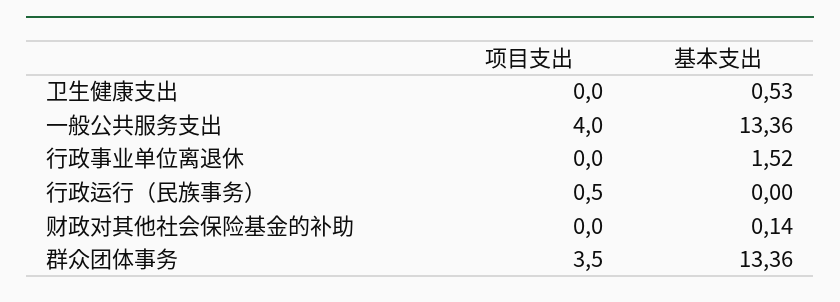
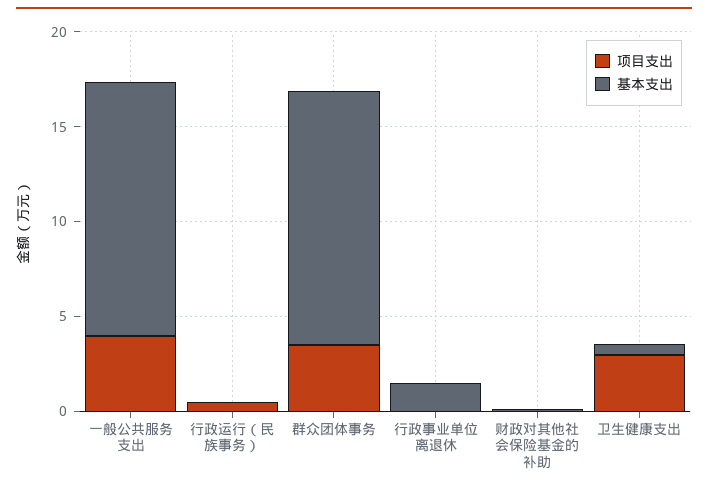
  {
    "项目支出": {
-     "卫生健康支出": 0,
+     "卫生健康支出": 3,
      "一般公共服务支出": 4,
      "行政事业单位离退休": 0,
      "行政运行（民族事务）": 0.5,
      "财政对其他社会保险基金的补助": 0,
      "群众团体事务": 3.5
    },
    "基本支出": {
      "卫生健康支出": 0.53,
      "一般公共服务支出": 13.36,
      "行政事业单位离退休": 1.52,
      "行政运行（民族事务）": 0,
      "财政对其他社会保险基金的补助": 0.14,
      "群众团体事务": 13.36
    }
  }

